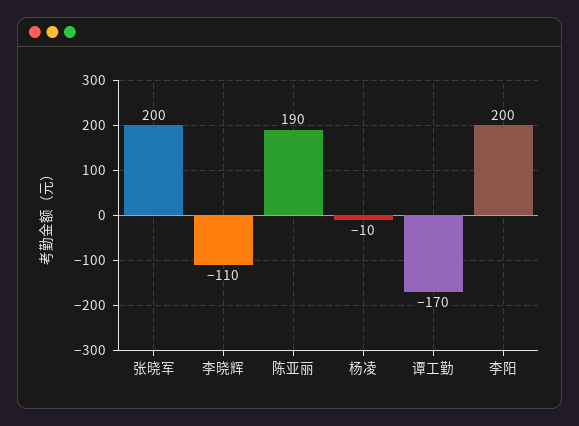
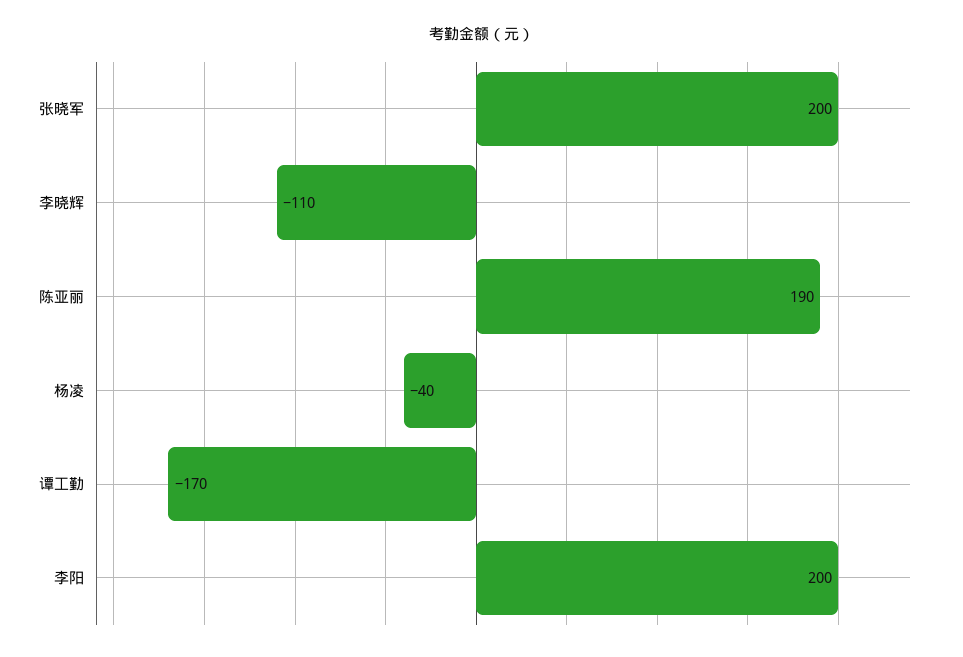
  {
    "张晓军": 200,
    "李晓辉": -110,
    "陈亚丽": 190,
-   "杨凌": -10,
+   "杨凌": -40,
    "谭工勤": -170,
    "李阳": 200
  }

